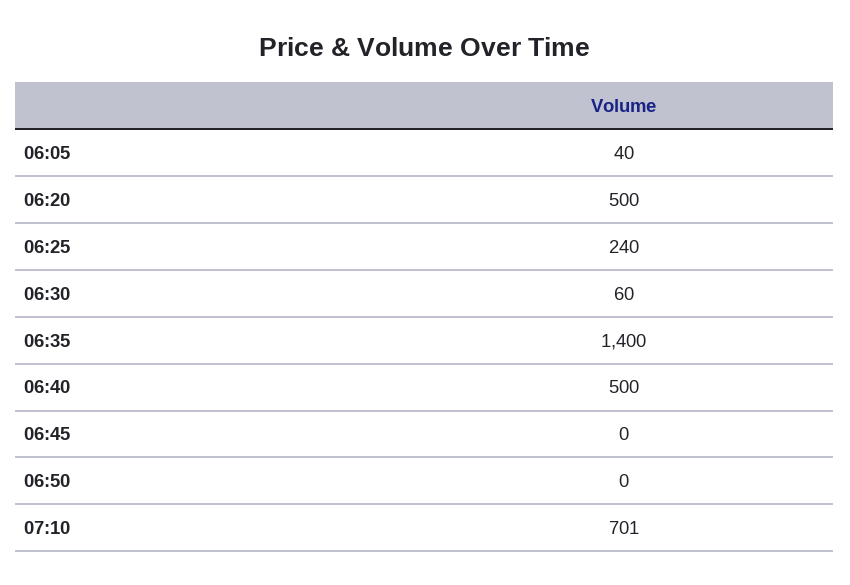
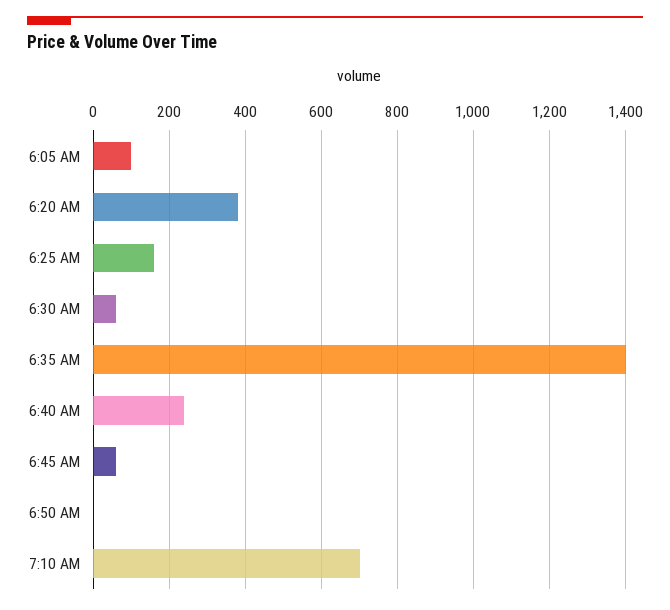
  {
-   "06:05": 40,
+   "06:05": 100,
-   "06:20": 500,
+   "06:20": 380,
-   "06:25": 240,
+   "06:25": 160,
    "06:30": 60,
    "06:35": 1400,
-   "06:40": 500,
+   "06:40": 240,
-   "06:45": 0,
+   "06:45": 60,
    "06:50": 0,
    "07:10": 701
  }

